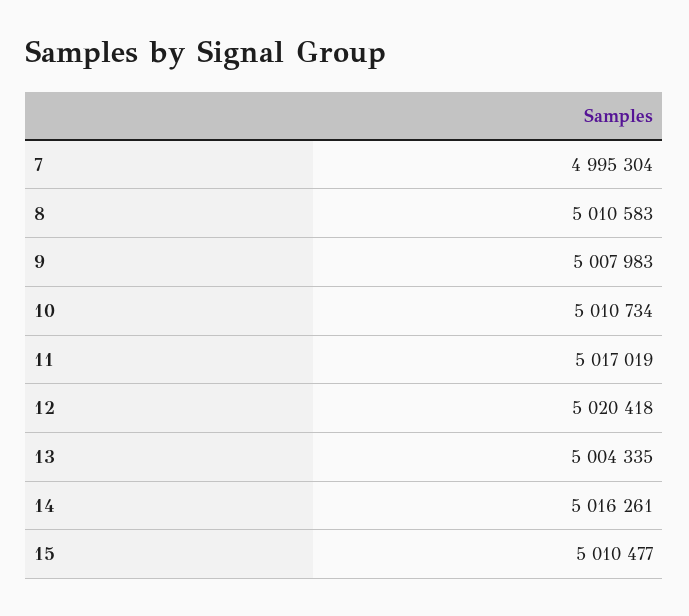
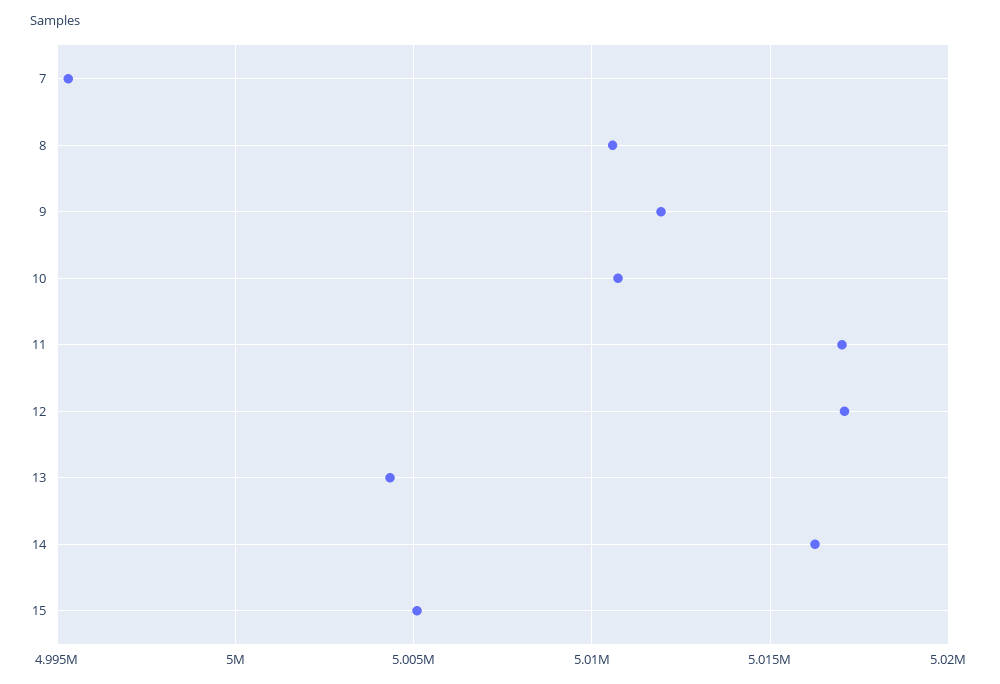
  {
    "7": 4995304,
    "8": 5010583,
-   "9": 5007983,
+   "9": 5012000,
    "10": 5010734,
    "11": 5017019,
-   "12": 5020418,
+   "12": 5017000,
    "13": 5004335,
    "14": 5016261,
-   "15": 5010477
+   "15": 5005000
  }

